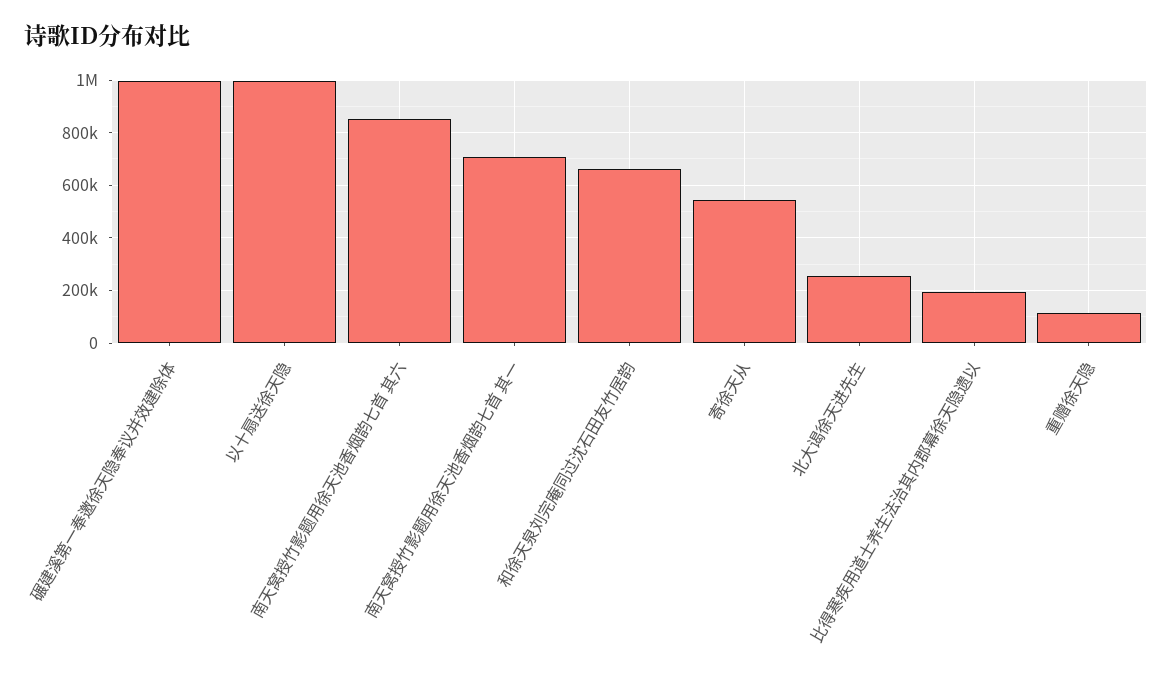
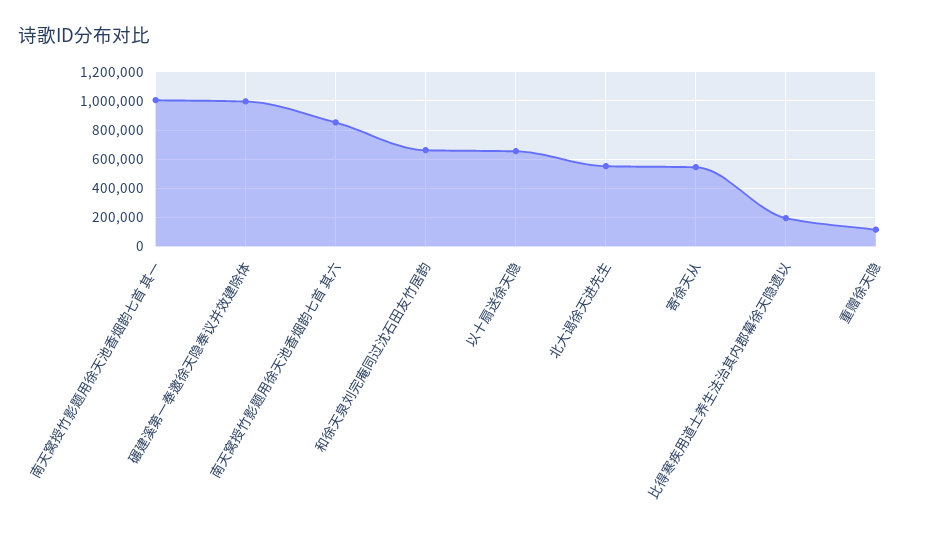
  {
    "碾建溪第一奉邀徐天隐奉议并效建除体": 1000000,
-   "以十扇送徐天隐": 1000000,
+   "以十扇送徐天隐": 650000,
    "南天窝授竹影题用徐天池香烟韵七首 其六": 850000,
-   "南天窝授竹影题用徐天池香烟韵七首 其一": 700000,
+   "南天窝授竹影题用徐天池香烟韵七首 其一": 1000000,
    "和徐天泉刘完庵同过沈石田友竹居韵": 650000,
    "寄徐天从": 550000,
-   "北大谒徐天进先生": 250000,
+   "北大谒徐天进先生": 550000,
    "比得寒疾用道士养生法治其内郡幕徐天隐遗以": 200000,
    "重赠徐天隐": 125000
  }

